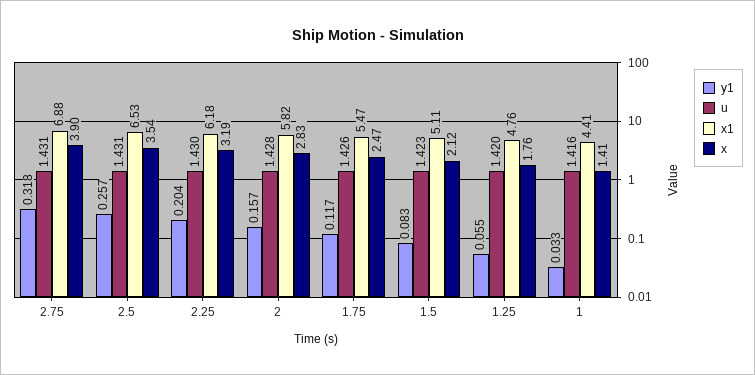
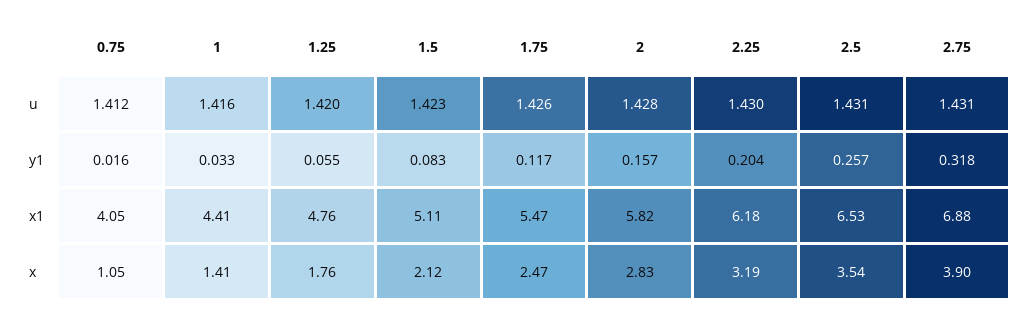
  {
    "y1": {
      "2.75": 0.318,
      "2.5": 0.257,
      "2.25": 0.204,
      "2": 0.157,
      "1.75": 0.117,
      "1.5": 0.083,
      "1.25": 0.055,
-     "1": 0.033
+     "1": 0.033,
+     "0.75": 0.016
    },
    "u": {
      "2.75": 1.431,
      "2.5": 1.431,
      "2.25": 1.43,
      "2": 1.428,
      "1.75": 1.426,
      "1.5": 1.423,
      "1.25": 1.42,
-     "1": 1.416
+     "1": 1.416,
+     "0.75": 1.412
    },
    "x1": {
      "2.75": 6.88,
      "2.5": 6.53,
      "2.25": 6.18,
      "2": 5.82,
      "1.75": 5.47,
      "1.5": 5.11,
      "1.25": 4.76,
-     "1": 4.41
+     "1": 4.41,
+     "0.75": 4.05
    },
    "x": {
      "2.75": 3.9,
      "2.5": 3.54,
      "2.25": 3.19,
      "2": 2.83,
      "1.75": 2.47,
      "1.5": 2.12,
      "1.25": 1.76,
-     "1": 1.41
+     "1": 1.41,
+     "0.75": 1.05
    }
  }

